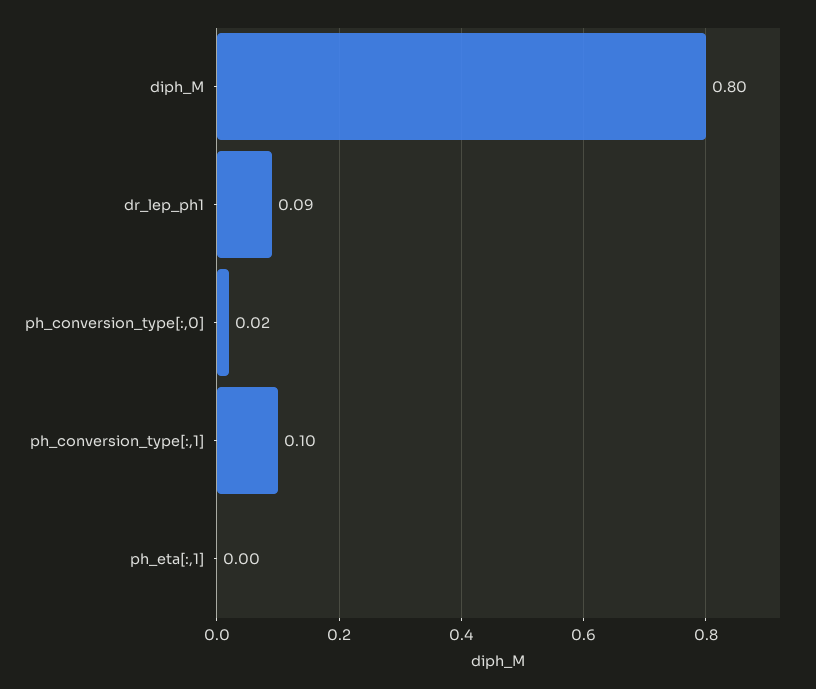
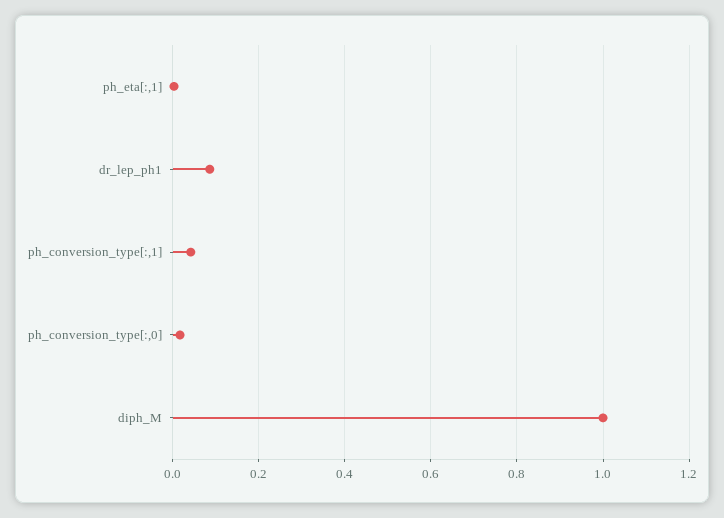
  {
-   "diph_M": 0.8,
+   "diph_M": 1,
    "dr_lep_ph1": 0.09,
    "ph_conversion_type[:,0]": 0.02,
-   "ph_conversion_type[:,1]": 0.1,
+   "ph_conversion_type[:,1]": 0.04,
    "ph_eta[:,1]": 0
  }

